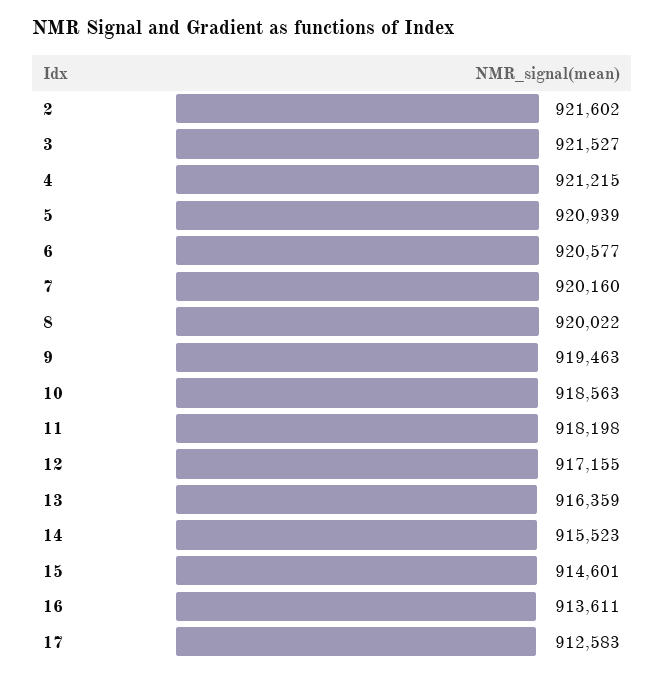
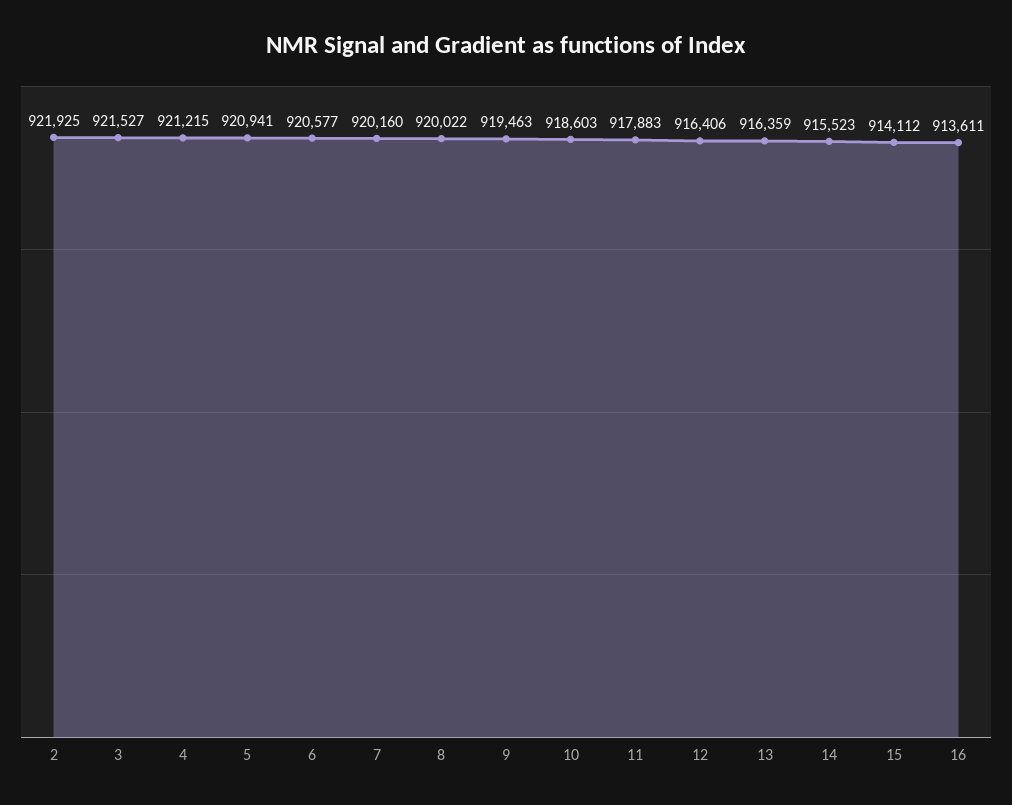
  {
-   "2": 921602,
+   "2": 921925,
    "3": 921527,
    "4": 921215,
-   "5": 920939,
+   "5": 920941,
    "6": 920577,
    "7": 920160,
    "8": 920022,
    "9": 919463,
-   "10": 918563,
+   "10": 918603,
-   "11": 918198,
+   "11": 917883,
-   "12": 917155,
+   "12": 916406,
    "13": 916359,
    "14": 915523,
-   "15": 914601,
+   "15": 914112,
-   "16": 913611,
+   "16": 913611
-   "17": 912583
  }

